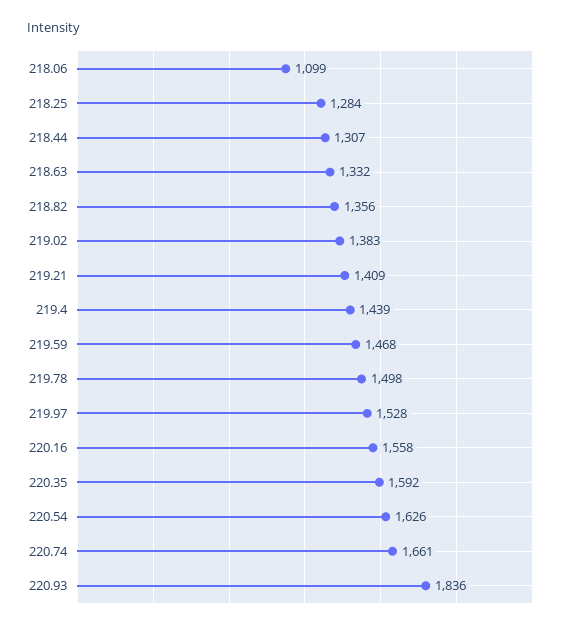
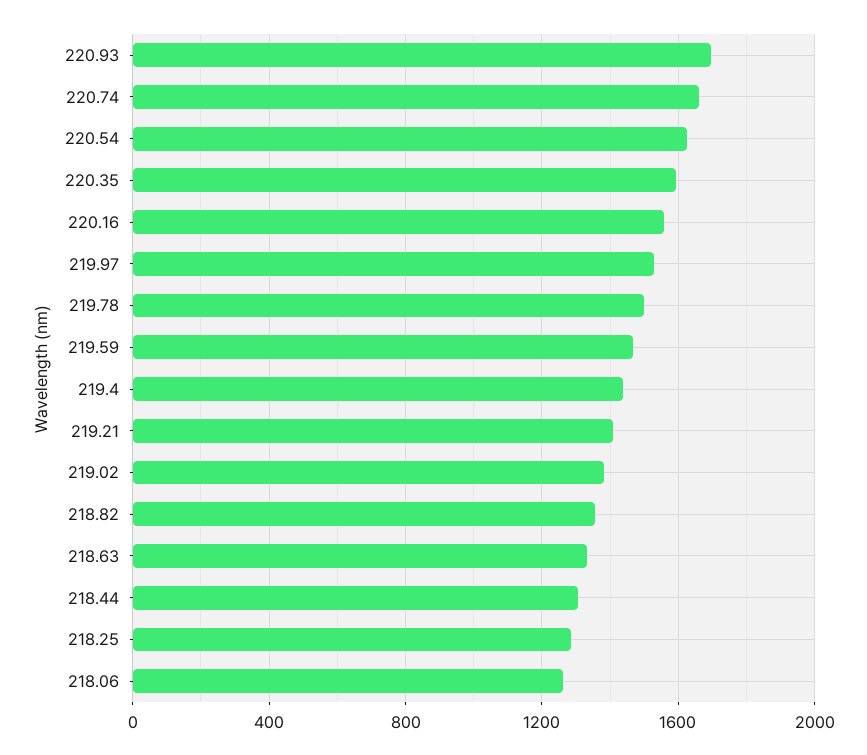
  {
-   "218.06": 1099,
+   "218.06": 1250,
    "218.25": 1284,
    "218.44": 1307,
    "218.63": 1332,
    "218.82": 1356,
    "219.02": 1383,
    "219.21": 1409,
    "219.4": 1439,
    "219.59": 1468,
    "219.78": 1498,
    "219.97": 1528,
    "220.16": 1558,
    "220.35": 1592,
    "220.54": 1626,
    "220.74": 1661,
-   "220.93": 1836
+   "220.93": 1700
  }

